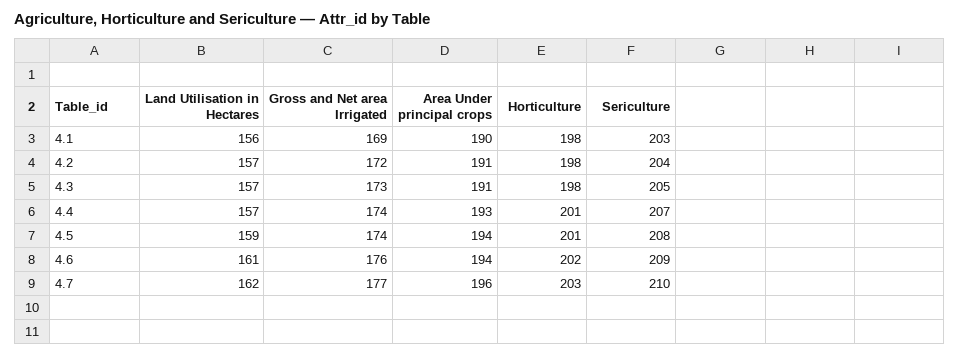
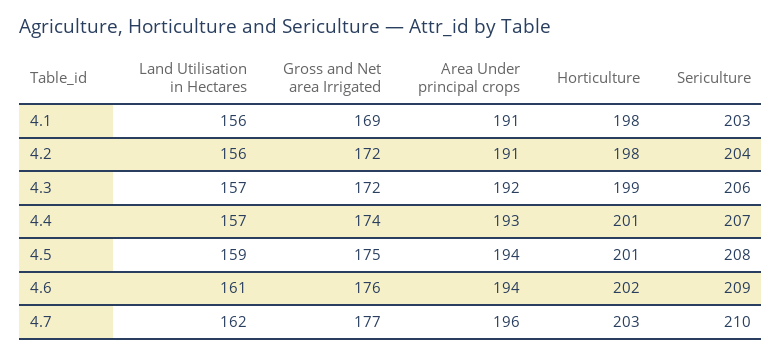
  {
    "Land Utilisation in Hectares": {
      "4.1": 156,
-     "4.2": 157,
+     "4.2": 156,
      "4.3": 157,
      "4.4": 157,
      "4.5": 159,
      "4.6": 161,
      "4.7": 162
    },
    "Gross and Net area Irrigated": {
      "4.1": 169,
      "4.2": 172,
-     "4.3": 173,
+     "4.3": 172,
      "4.4": 174,
-     "4.5": 174,
+     "4.5": 175,
      "4.6": 176,
      "4.7": 177
    },
    "Area Under principal crops": {
-     "4.1": 190,
+     "4.1": 191,
      "4.2": 191,
-     "4.3": 191,
+     "4.3": 192,
      "4.4": 193,
      "4.5": 194,
      "4.6": 194,
      "4.7": 196
    },
    "Horticulture": {
      "4.1": 198,
      "4.2": 198,
-     "4.3": 198,
+     "4.3": 199,
      "4.4": 201,
      "4.5": 201,
      "4.6": 202,
      "4.7": 203
    },
    "Sericulture": {
      "4.1": 203,
      "4.2": 204,
-     "4.3": 205,
+     "4.3": 206,
      "4.4": 207,
      "4.5": 208,
      "4.6": 209,
      "4.7": 210
    }
  }

